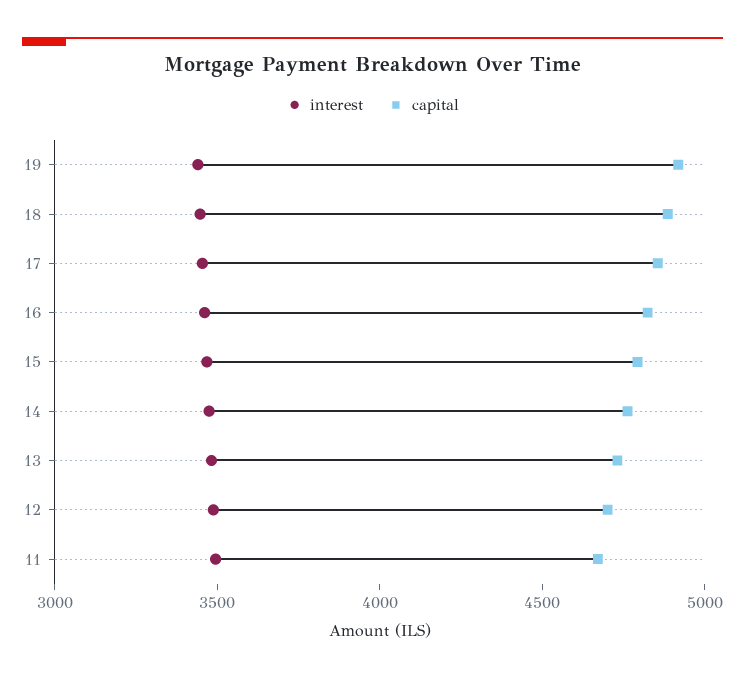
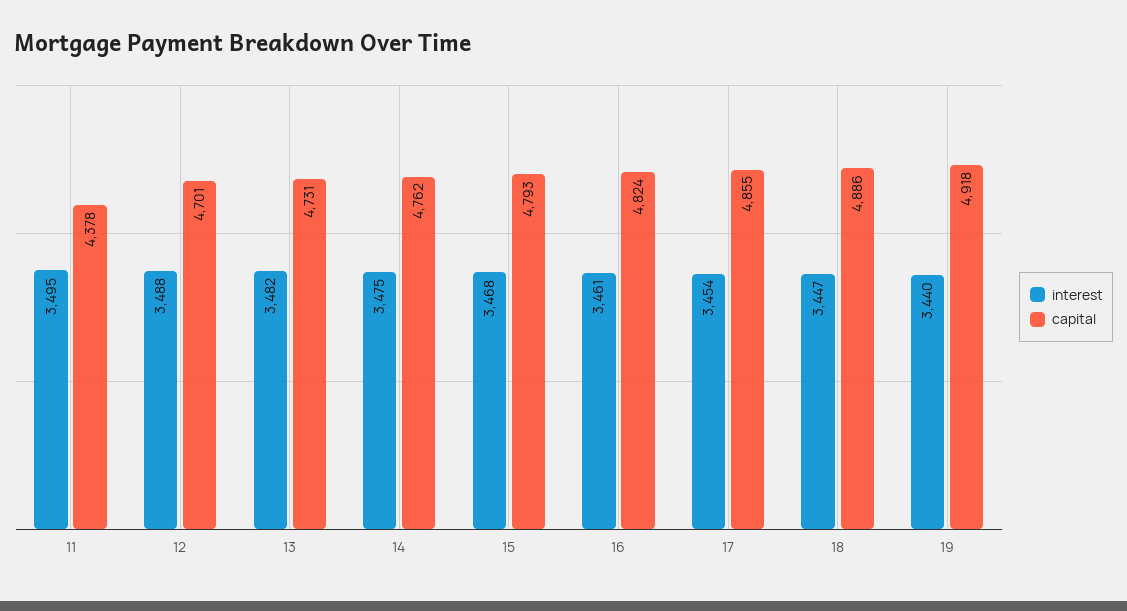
  {
    "interest": {
      "19": 3440,
      "18": 3447,
      "17": 3454,
      "16": 3461,
      "15": 3468,
      "14": 3475,
      "13": 3482,
      "12": 3488,
      "11": 3495
    },
    "capital": {
      "19": 4918,
      "18": 4886,
      "17": 4855,
      "16": 4824,
      "15": 4793,
      "14": 4762,
      "13": 4731,
      "12": 4701,
-     "11": 4700
+     "11": 4378
    }
  }

